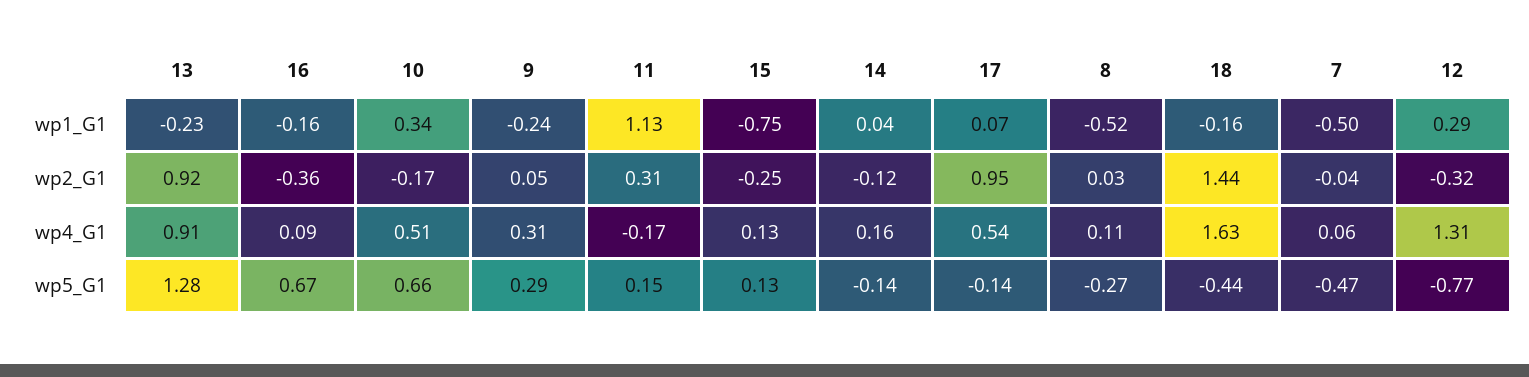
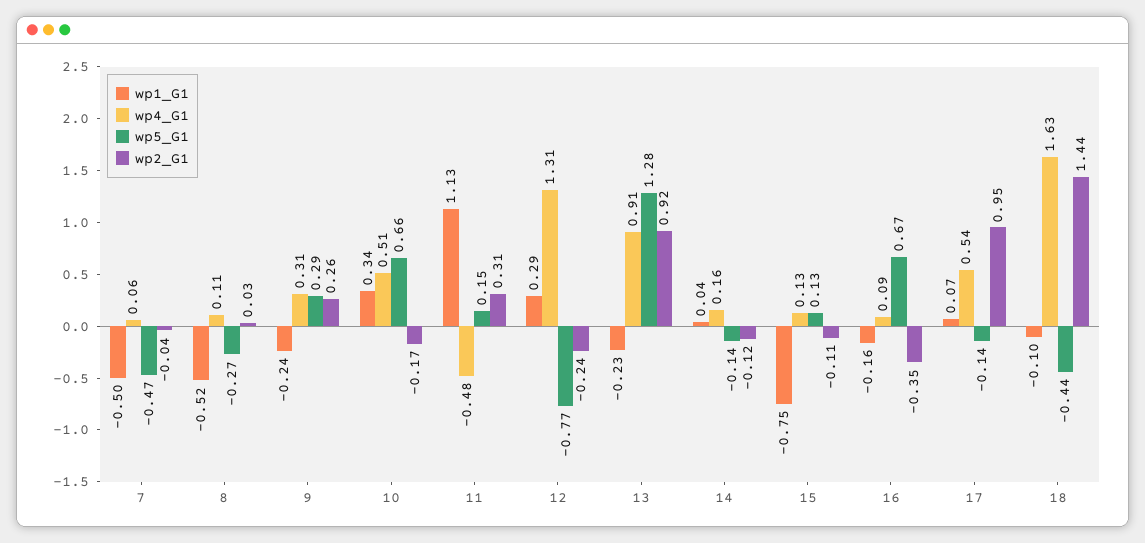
  {
    "wp1_G1": {
      "13": -0.23,
      "16": -0.16,
      "10": 0.34,
      "9": -0.24,
      "11": 1.13,
      "15": -0.75,
      "14": 0.04,
      "17": 0.07,
      "8": -0.52,
-     "18": -0.16,
+     "18": -0.1,
      "7": -0.5,
      "12": 0.29
    },
    "wp2_G1": {
      "13": 0.92,
-     "16": -0.36,
+     "16": -0.35,
      "10": -0.17,
-     "9": 0.05,
+     "9": 0.26,
      "11": 0.31,
-     "15": -0.25,
+     "15": -0.11,
      "14": -0.12,
      "17": 0.95,
      "8": 0.03,
      "18": 1.44,
      "7": -0.04,
-     "12": -0.32
+     "12": -0.24
    },
    "wp4_G1": {
      "13": 0.91,
      "16": 0.09,
      "10": 0.51,
      "9": 0.31,
-     "11": -0.17,
+     "11": -0.48,
      "15": 0.13,
      "14": 0.16,
      "17": 0.54,
      "8": 0.11,
      "18": 1.63,
      "7": 0.06,
      "12": 1.31
    },
    "wp5_G1": {
      "13": 1.28,
      "16": 0.67,
      "10": 0.66,
      "9": 0.29,
      "11": 0.15,
      "15": 0.13,
      "14": -0.14,
      "17": -0.14,
      "8": -0.27,
      "18": -0.44,
      "7": -0.47,
      "12": -0.77
    }
  }

